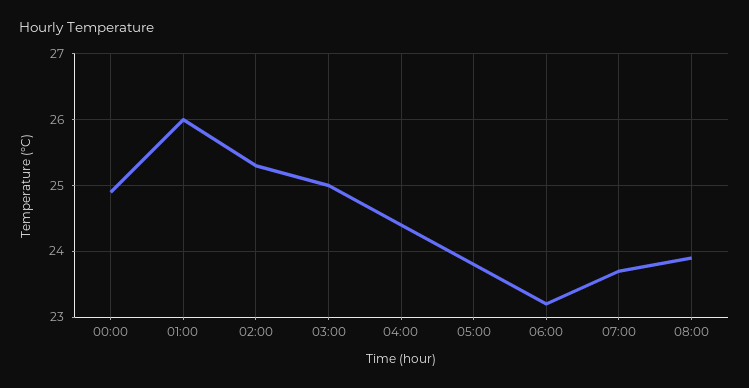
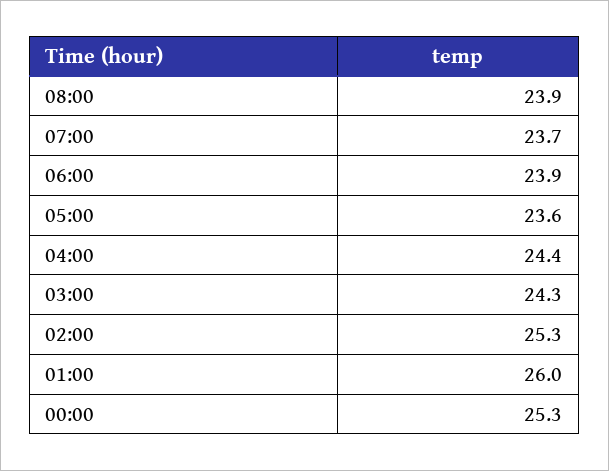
  {
-   "00:00": 24.9,
+   "00:00": 25.3,
    "01:00": 26,
    "02:00": 25.3,
-   "03:00": 25,
+   "03:00": 24.3,
    "04:00": 24.4,
-   "05:00": 23.8,
+   "05:00": 23.6,
-   "06:00": 23.2,
+   "06:00": 23.9,
    "07:00": 23.7,
    "08:00": 23.9
  }

